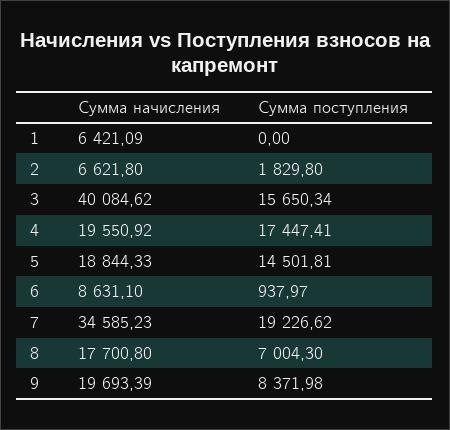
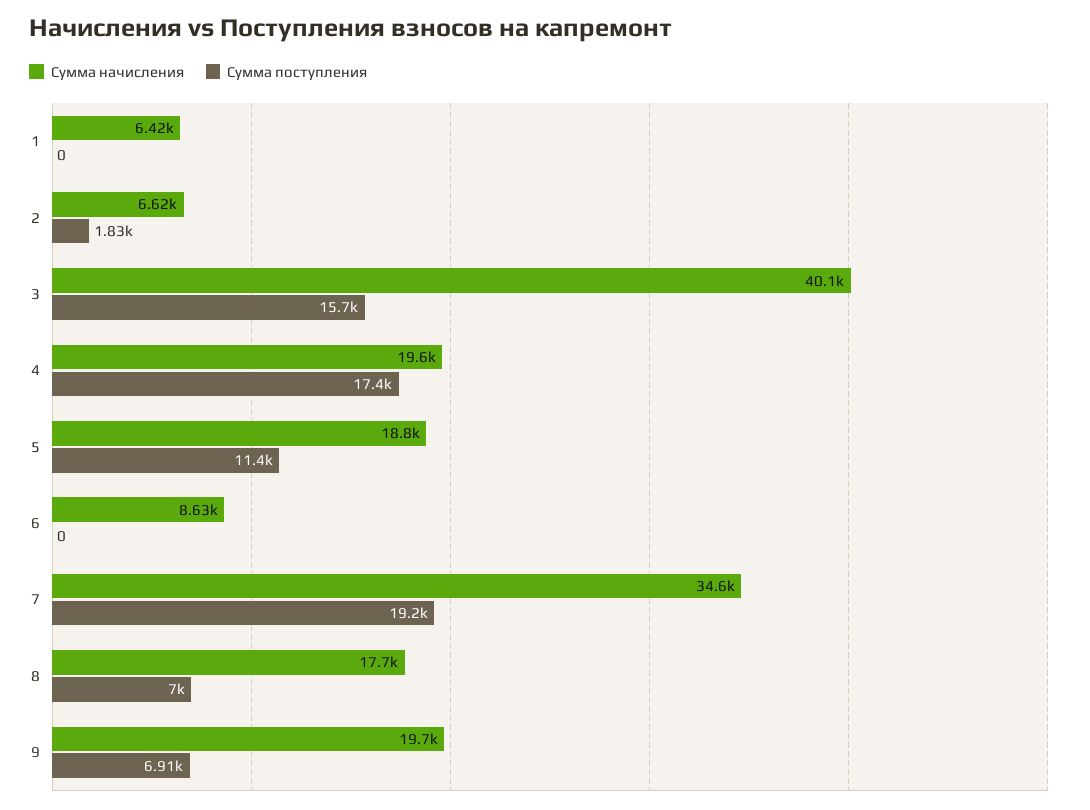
  {
    "Сумма начисления": {
      "1": 6421.09,
      "2": 6621.8,
      "3": 40084.62,
      "4": 19550.92,
      "5": 18844.33,
      "6": 8631.1,
      "7": 34585.23,
      "8": 17700.8,
      "9": 19693.39
    },
    "Сумма поступления": {
      "1": 0,
      "2": 1829.8,
      "3": 15650.34,
      "4": 17447.41,
-     "5": 14501.81,
+     "5": 11400,
-     "6": 937.97,
+     "6": 0,
      "7": 19226.62,
      "8": 7004.3,
-     "9": 8371.98
+     "9": 6910
    }
  }

